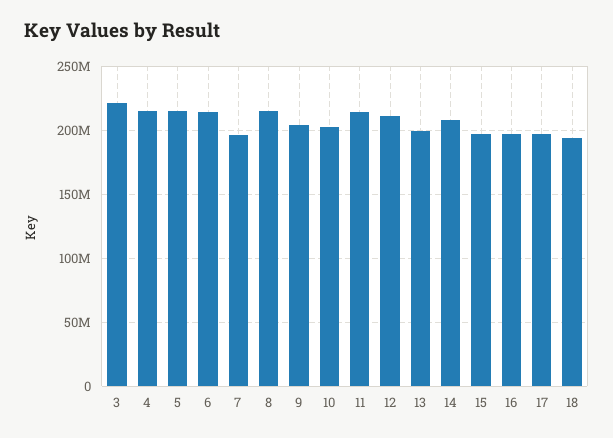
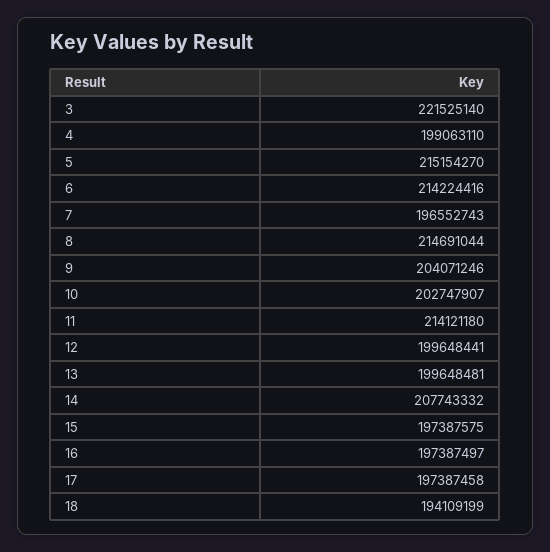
  {
    "3": 221525140,
-   "4": 215000000,
+   "4": 199063110,
    "5": 215154270,
    "6": 214224416,
    "7": 196552743,
    "8": 214691044,
    "9": 204071246,
    "10": 202747907,
    "11": 214121180,
-   "12": 210000000,
+   "12": 199648441,
    "13": 199648481,
    "14": 207743332,
    "15": 197387575,
    "16": 197387497,
    "17": 197387458,
    "18": 194109199
  }

